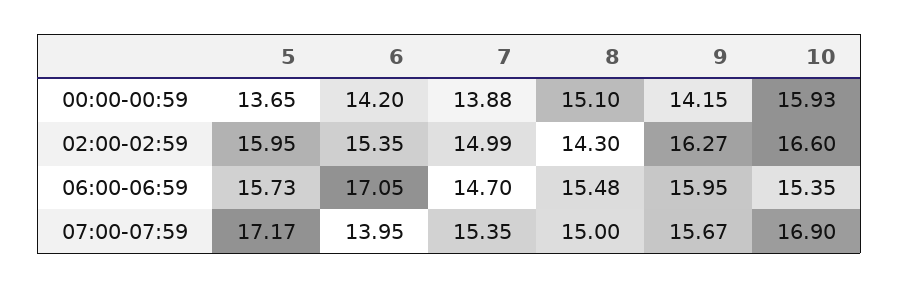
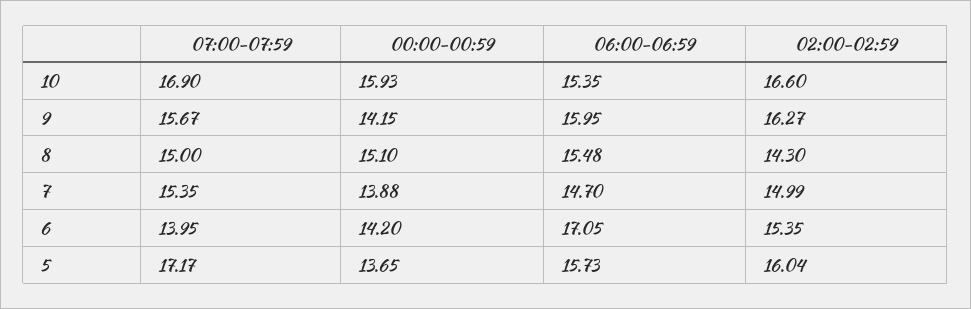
  {
    "5": {
      "00:00-00:59": 13.65,
-     "02:00-02:59": 15.95,
+     "02:00-02:59": 16.04,
      "06:00-06:59": 15.73,
      "07:00-07:59": 17.17
    },
    "6": {
      "00:00-00:59": 14.2,
      "02:00-02:59": 15.35,
      "06:00-06:59": 17.05,
      "07:00-07:59": 13.95
    },
    "7": {
      "00:00-00:59": 13.88,
      "02:00-02:59": 14.99,
      "06:00-06:59": 14.7,
      "07:00-07:59": 15.35
    },
    "8": {
      "00:00-00:59": 15.1,
      "02:00-02:59": 14.3,
      "06:00-06:59": 15.48,
      "07:00-07:59": 15
    },
    "9": {
      "00:00-00:59": 14.15,
      "02:00-02:59": 16.27,
      "06:00-06:59": 15.95,
      "07:00-07:59": 15.67
    },
    "10": {
      "00:00-00:59": 15.93,
      "02:00-02:59": 16.6,
      "06:00-06:59": 15.35,
      "07:00-07:59": 16.9
    }
  }

